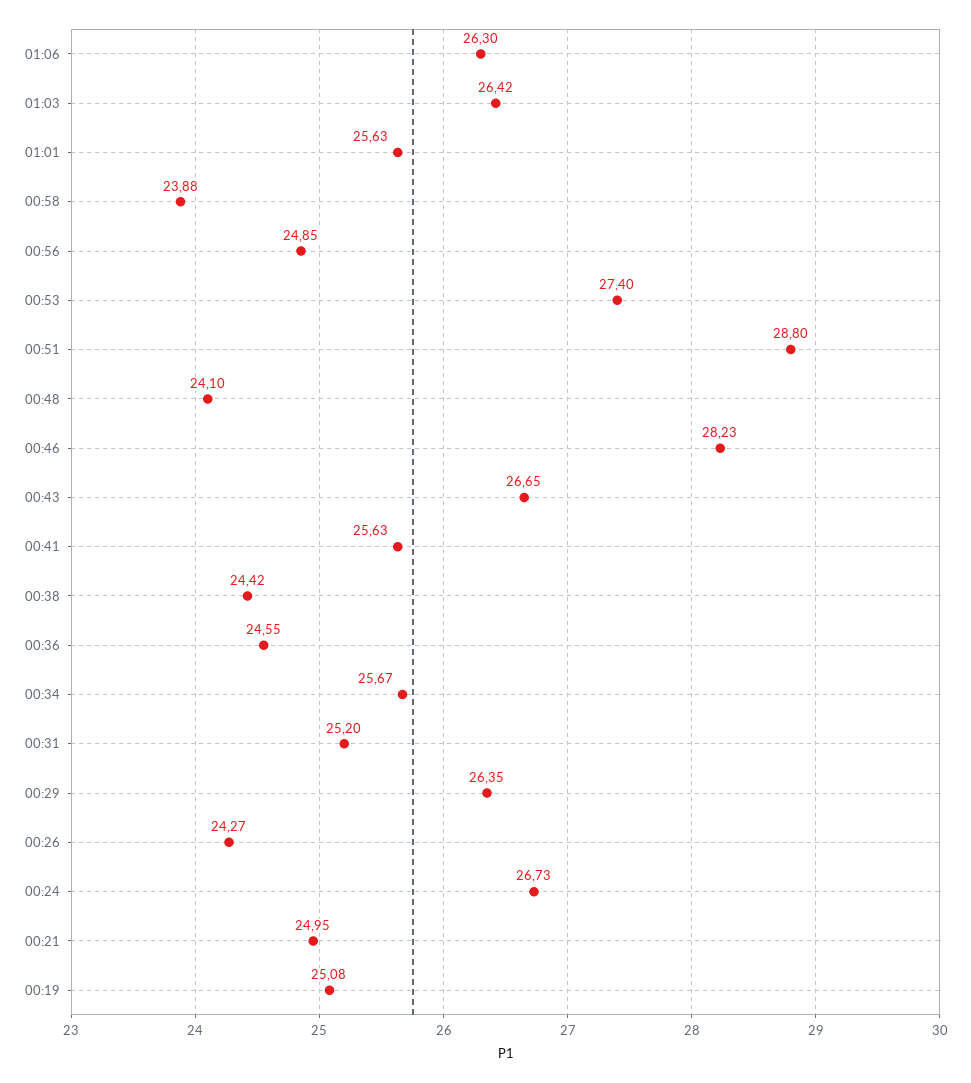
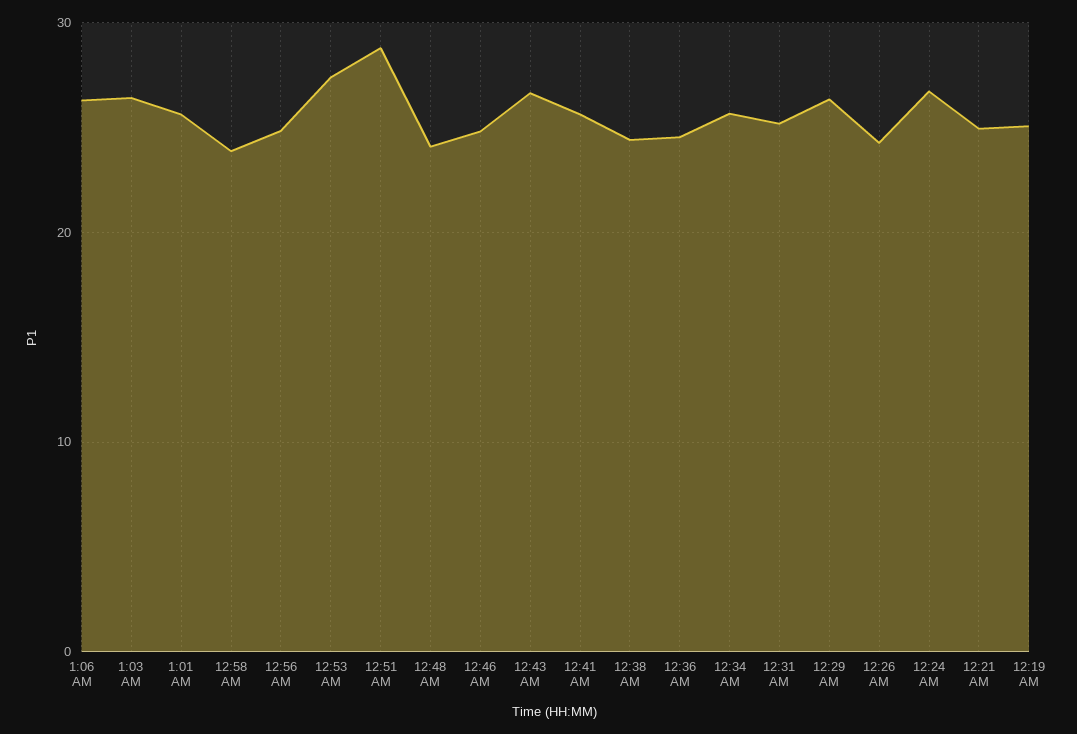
  {
    "01:06": 26.3,
    "01:03": 26.42,
    "01:01": 25.63,
    "00:58": 23.88,
    "00:56": 24.85,
    "00:53": 27.4,
    "00:51": 28.8,
    "00:48": 24.1,
-   "00:46": 28.23,
+   "00:46": 25,
    "00:43": 26.65,
    "00:41": 25.63,
    "00:38": 24.42,
    "00:36": 24.55,
    "00:34": 25.67,
    "00:31": 25.2,
    "00:29": 26.35,
    "00:26": 24.27,
    "00:24": 26.73,
    "00:21": 24.95,
    "00:19": 25.08
  }

